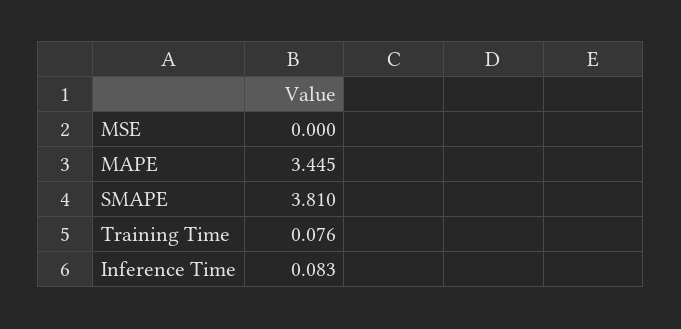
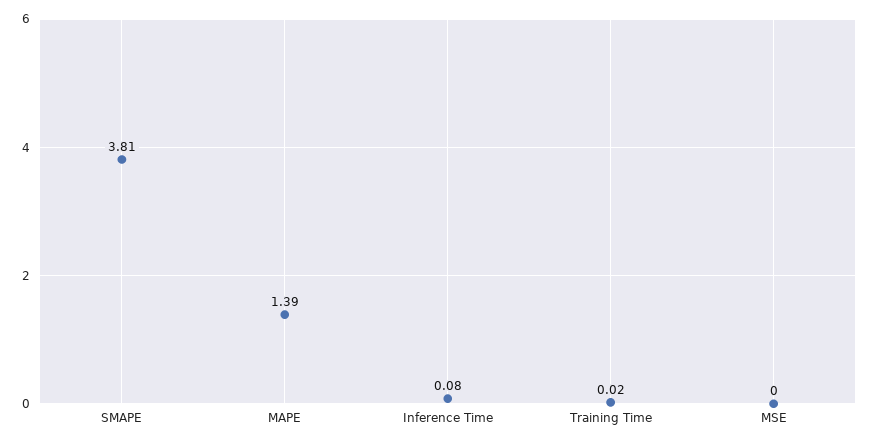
  {
    "MSE": 0,
-   "MAPE": 3.445,
+   "MAPE": 1.39,
    "SMAPE": 3.81,
-   "Training Time": 0.076,
+   "Training Time": 0.02,
    "Inference Time": 0.083
  }

